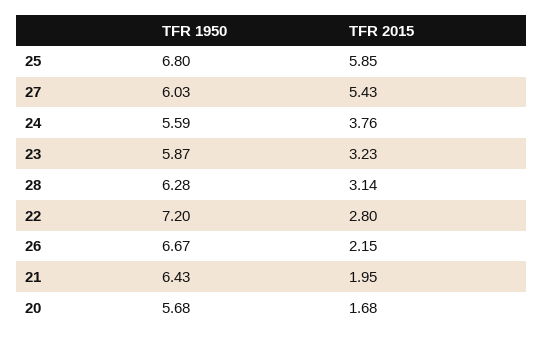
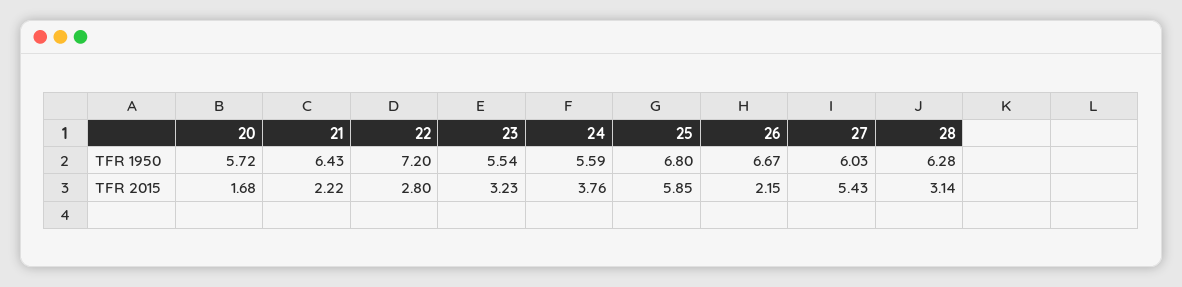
  {
    "TFR 1950": {
      "25": 6.8,
      "27": 6.03,
      "24": 5.59,
-     "23": 5.87,
+     "23": 5.54,
      "28": 6.28,
      "22": 7.2,
      "26": 6.67,
      "21": 6.43,
-     "20": 5.68
+     "20": 5.72
    },
    "TFR 2015": {
      "25": 5.85,
      "27": 5.43,
      "24": 3.76,
      "23": 3.23,
      "28": 3.14,
      "22": 2.8,
      "26": 2.15,
-     "21": 1.95,
+     "21": 2.22,
      "20": 1.68
    }
  }

